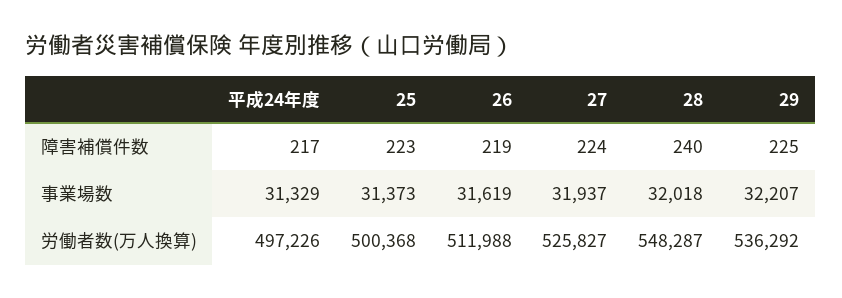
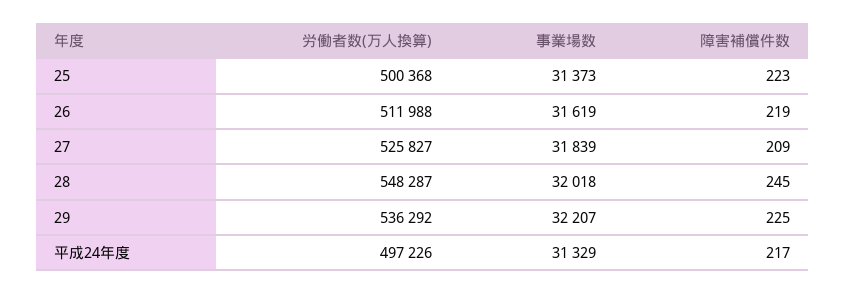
  {
    "平成24年度": {
      "障害補償件数": 217,
      "事業場数": 31329,
      "労働者数(万人換算)": 497226
    },
    "25": {
      "障害補償件数": 223,
      "事業場数": 31373,
      "労働者数(万人換算)": 500368
    },
    "26": {
      "障害補償件数": 219,
      "事業場数": 31619,
      "労働者数(万人換算)": 511988
    },
    "27": {
-     "障害補償件数": 224,
+     "障害補償件数": 209,
-     "事業場数": 31937,
+     "事業場数": 31839,
      "労働者数(万人換算)": 525827
    },
    "28": {
-     "障害補償件数": 240,
+     "障害補償件数": 245,
      "事業場数": 32018,
      "労働者数(万人換算)": 548287
    },
    "29": {
      "障害補償件数": 225,
      "事業場数": 32207,
      "労働者数(万人換算)": 536292
    }
  }

